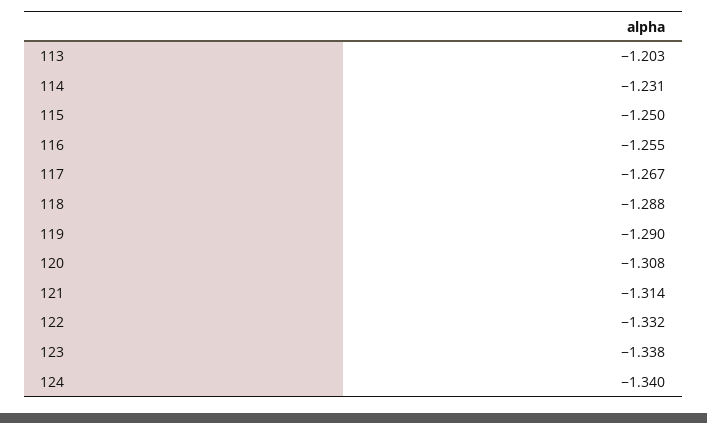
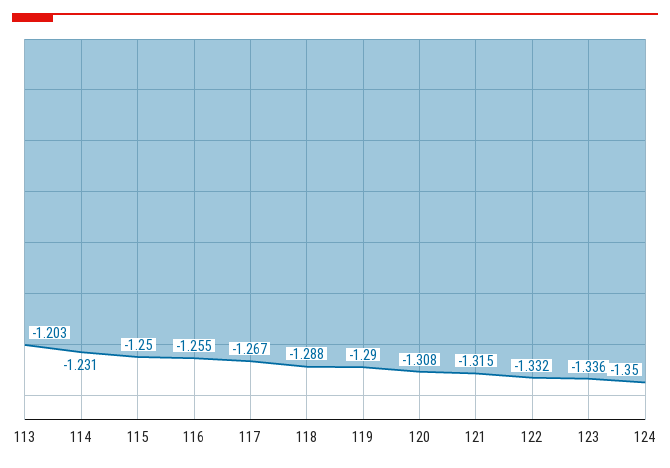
  {
    "113": -1.203,
    "114": -1.231,
    "115": -1.25,
    "116": -1.255,
    "117": -1.267,
    "118": -1.288,
    "119": -1.29,
    "120": -1.308,
-   "121": -1.314,
+   "121": -1.315,
    "122": -1.332,
-   "123": -1.338,
+   "123": -1.336,
-   "124": -1.34
+   "124": -1.35
  }

